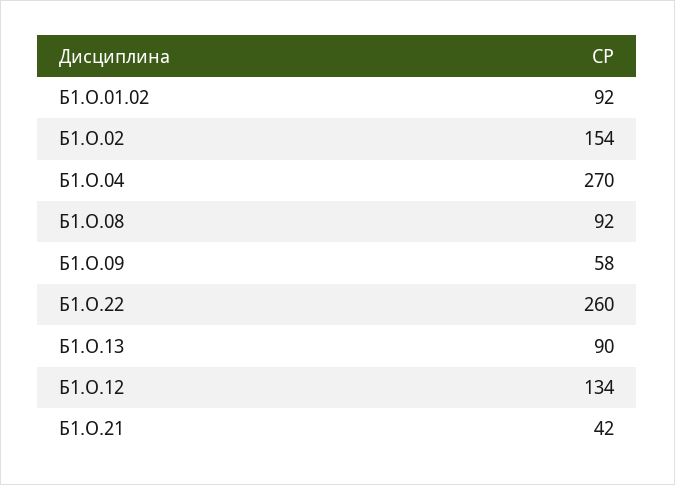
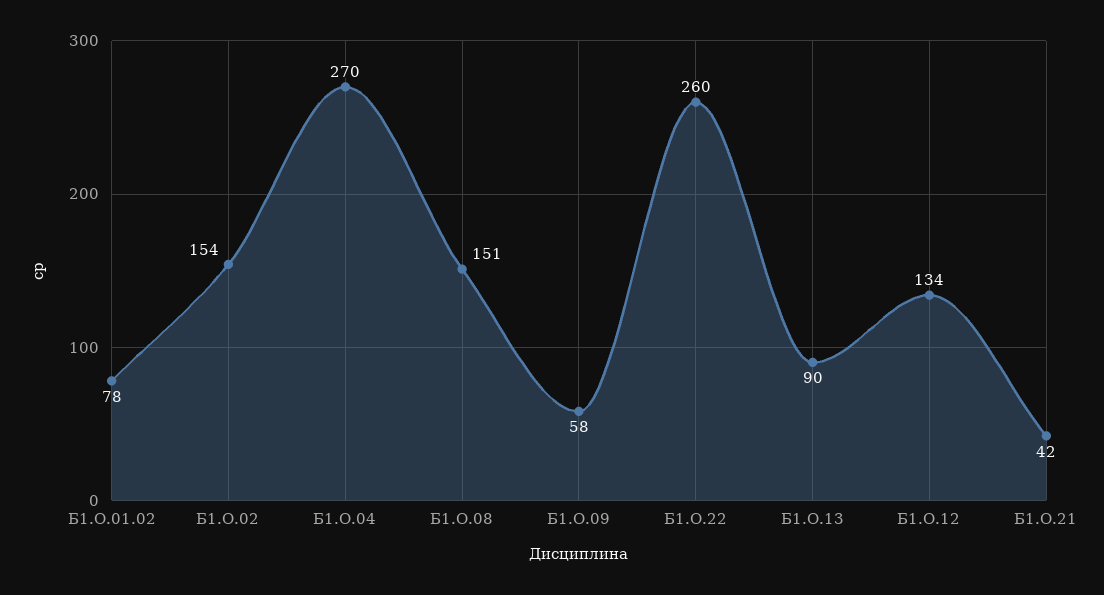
  {
-   "Б1.О.01.02": 92,
+   "Б1.О.01.02": 78,
    "Б1.О.02": 154,
    "Б1.О.04": 270,
-   "Б1.О.08": 92,
+   "Б1.О.08": 151,
    "Б1.О.09": 58,
    "Б1.О.22": 260,
    "Б1.О.13": 90,
    "Б1.О.12": 134,
    "Б1.О.21": 42
  }

